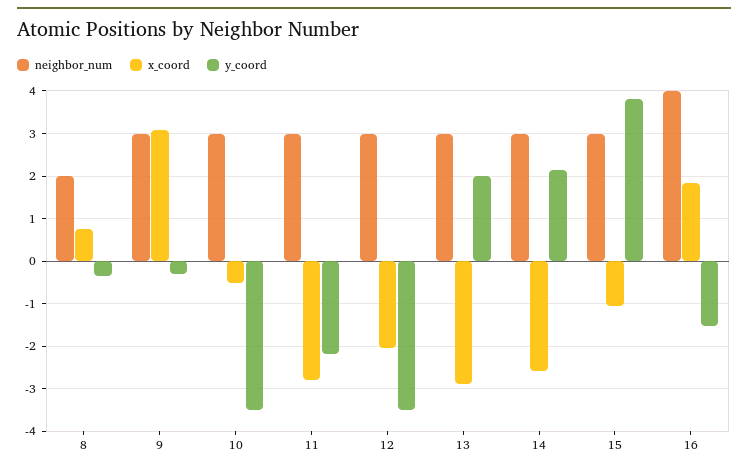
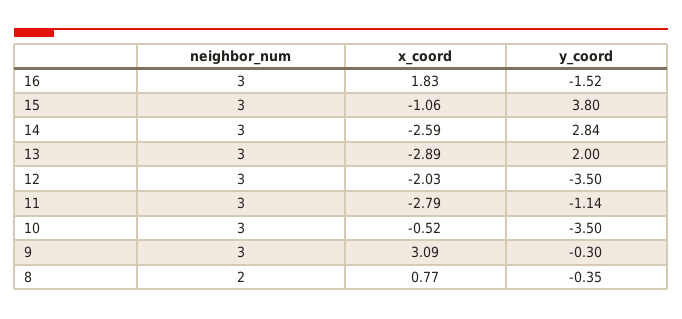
  {
    "neighbor_num": {
      "8": 2,
      "9": 3,
      "10": 3,
      "11": 3,
      "12": 3,
      "13": 3,
      "14": 3,
      "15": 3,
-     "16": 4
+     "16": 3
    },
    "x_coord": {
      "8": 0.77,
      "9": 3.09,
      "10": -0.52,
      "11": -2.79,
      "12": -2.03,
      "13": -2.89,
      "14": -2.59,
      "15": -1.06,
      "16": 1.83
    },
    "y_coord": {
      "8": -0.35,
      "9": -0.3,
      "10": -3.5,
-     "11": -2.2,
+     "11": -1.14,
      "12": -3.5,
      "13": 2,
-     "14": 2.2,
+     "14": 2.84,
      "15": 3.8,
      "16": -1.52
    }
  }

